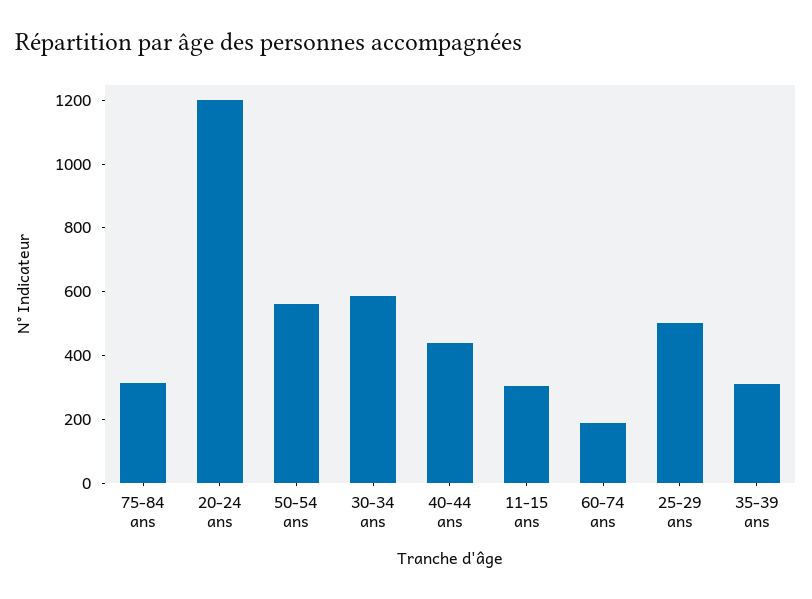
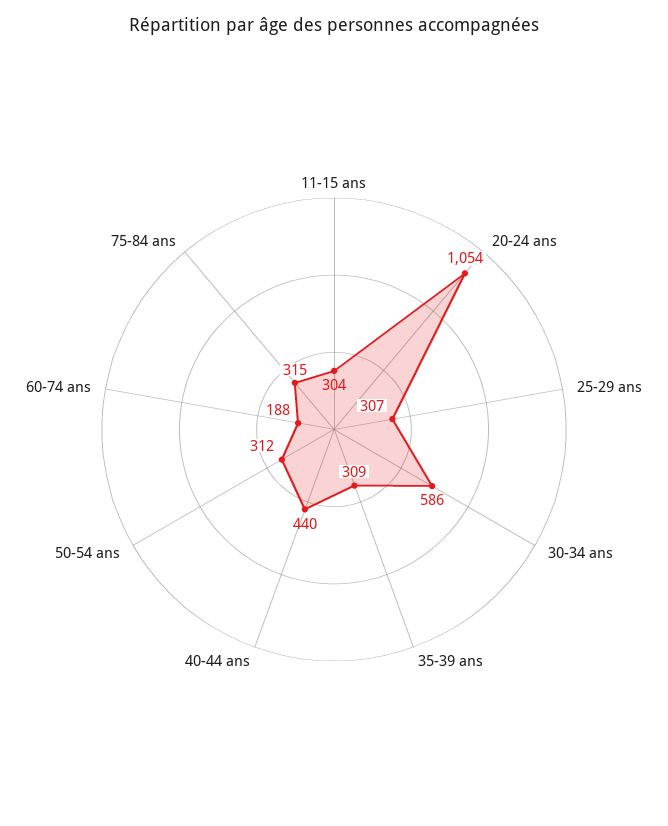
  {
    "75-84 ans": 315,
-   "20-24 ans": 1200,
+   "20-24 ans": 1054,
-   "50-54 ans": 550,
+   "50-54 ans": 312,
    "30-34 ans": 586,
    "40-44 ans": 440,
    "11-15 ans": 304,
    "60-74 ans": 188,
-   "25-29 ans": 500,
+   "25-29 ans": 307,
    "35-39 ans": 309
  }

